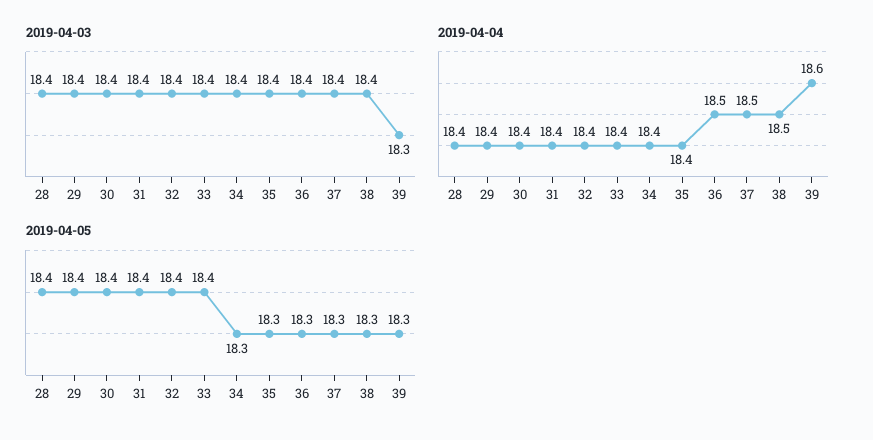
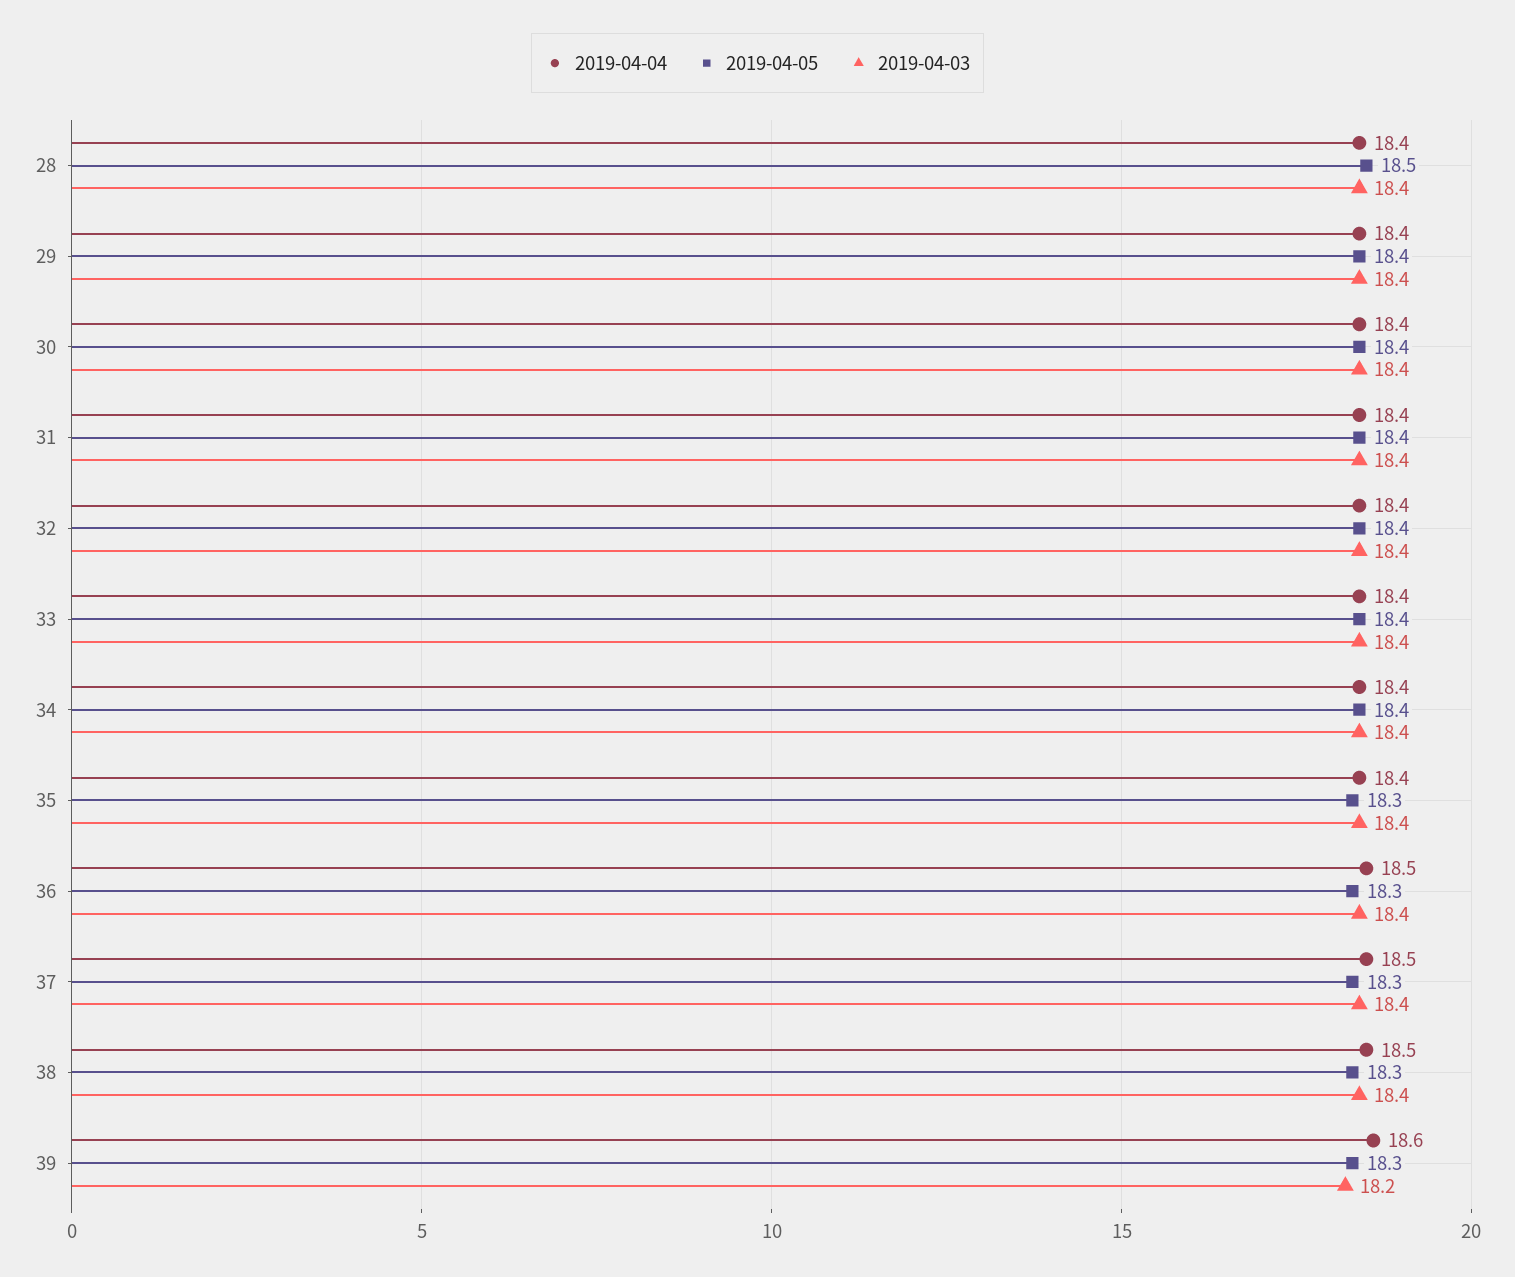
  {
    "2019-04-03": {
      "28": 18.4,
      "29": 18.4,
      "30": 18.4,
      "31": 18.4,
      "32": 18.4,
      "33": 18.4,
      "34": 18.4,
      "35": 18.4,
      "36": 18.4,
      "37": 18.4,
      "38": 18.4,
-     "39": 18.3
+     "39": 18.2
    },
    "2019-04-04": {
      "28": 18.4,
      "29": 18.4,
      "30": 18.4,
      "31": 18.4,
      "32": 18.4,
      "33": 18.4,
      "34": 18.4,
      "35": 18.4,
      "36": 18.5,
      "37": 18.5,
      "38": 18.5,
      "39": 18.6
    },
    "2019-04-05": {
-     "28": 18.4,
+     "28": 18.5,
      "29": 18.4,
      "30": 18.4,
      "31": 18.4,
      "32": 18.4,
      "33": 18.4,
-     "34": 18.3,
+     "34": 18.4,
      "35": 18.3,
      "36": 18.3,
      "37": 18.3,
      "38": 18.3,
      "39": 18.3
    }
  }

